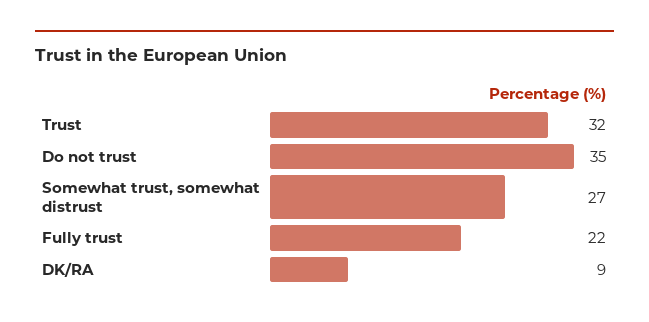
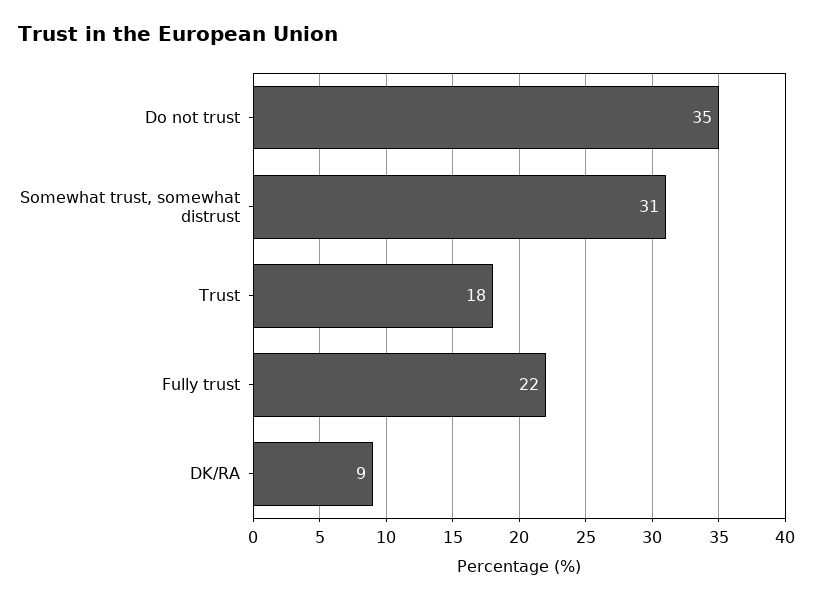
  {
-   "Trust": 32,
+   "Trust": 18,
    "Do not trust": 35,
-   "Somewhat trust, somewhat distrust": 27,
+   "Somewhat trust, somewhat distrust": 31,
    "Fully trust": 22,
    "DK/RA": 9
  }

